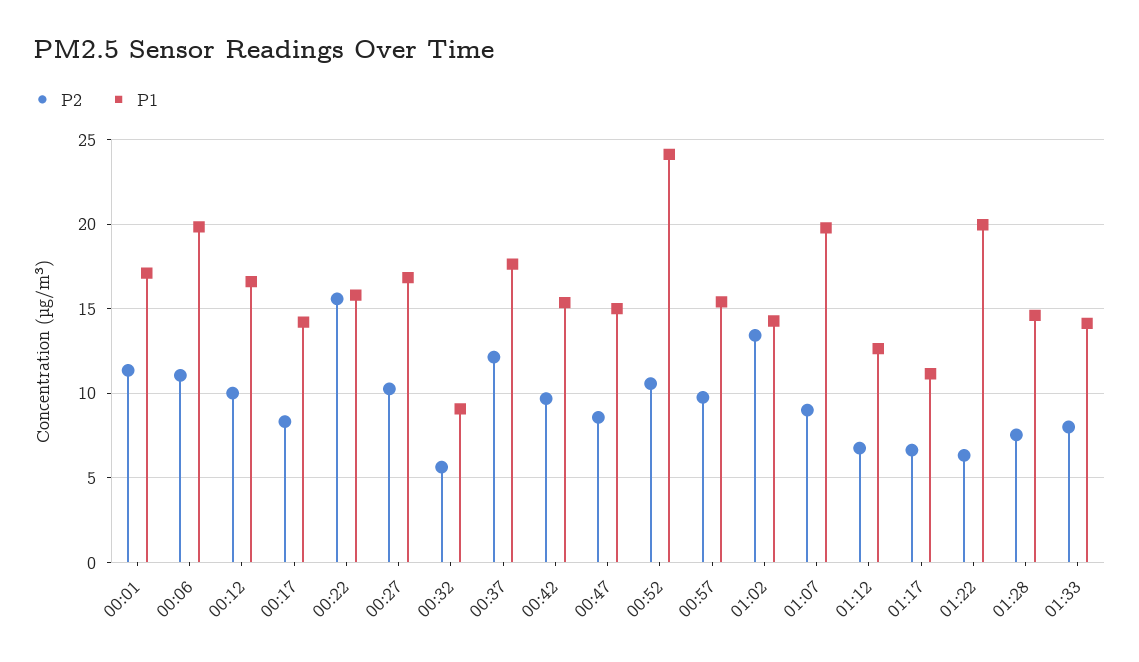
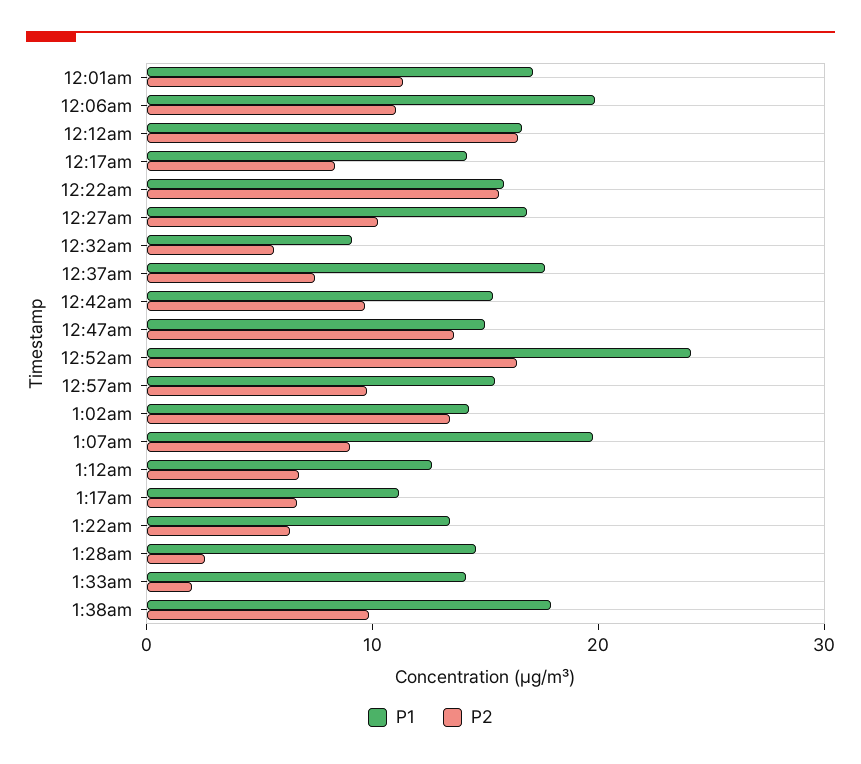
  {
    "P2": {
      "00:01": 11.5,
      "00:06": 11,
-     "00:12": 10,
+     "00:12": 16,
      "00:17": 8.5,
      "00:22": 15.5,
      "00:27": 10.5,
      "00:32": 5.5,
-     "00:37": 12,
+     "00:37": 8,
      "00:42": 9.5,
-     "00:47": 8.5,
+     "00:47": 14,
-     "00:52": 10.5,
+     "00:52": 16,
      "00:57": 10,
      "01:02": 13.5,
      "01:07": 9,
      "01:12": 7,
      "01:17": 6.5,
      "01:22": 6.5,
-     "01:28": 7.5,
+     "01:28": 2,
-     "01:33": 8
+     "01:33": 2,
+     "1:38am": 10
    },
    "P1": {
      "00:01": 17,
      "00:06": 20,
      "00:12": 16.5,
      "00:17": 14,
      "00:22": 16,
      "00:27": 17,
      "00:32": 9,
      "00:37": 17.5,
      "00:42": 15.5,
      "00:47": 15,
      "00:52": 24,
      "00:57": 15.5,
      "01:02": 14.5,
      "01:07": 20,
      "01:12": 12.5,
      "01:17": 11,
-     "01:22": 20,
+     "01:22": 14,
      "01:28": 14.5,
-     "01:33": 14
+     "01:33": 14,
+     "1:38am": 18
    }
  }

